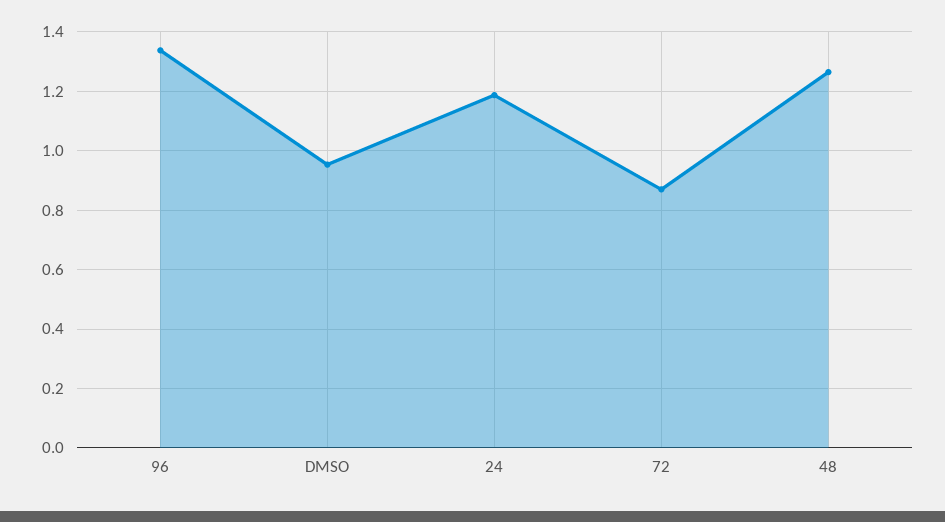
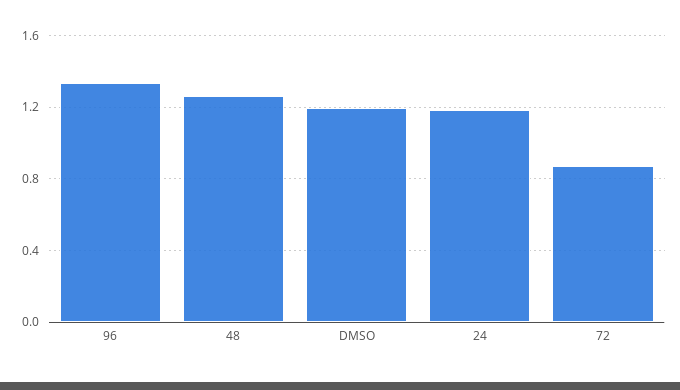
  {
    "96": 1.325,
-   "DMSO": 0.95,
+   "DMSO": 1.2,
    "24": 1.175,
    "72": 0.875,
    "48": 1.275
  }

